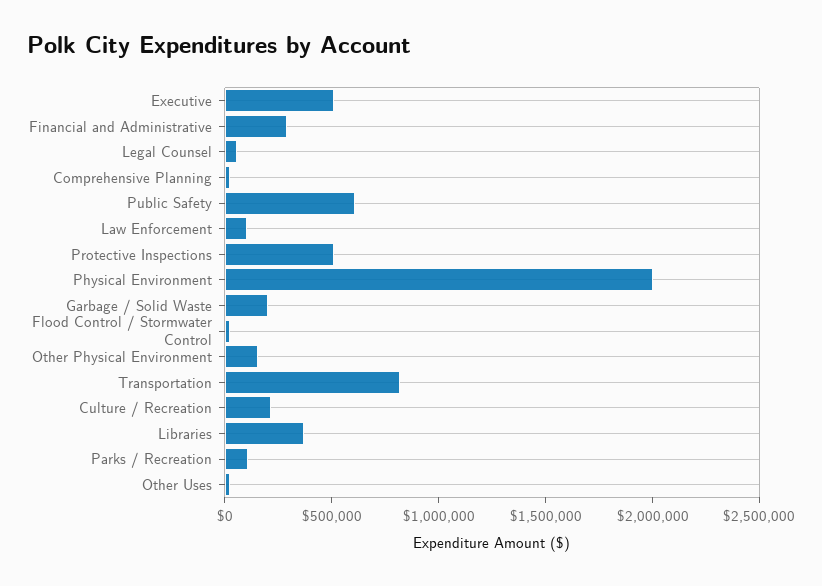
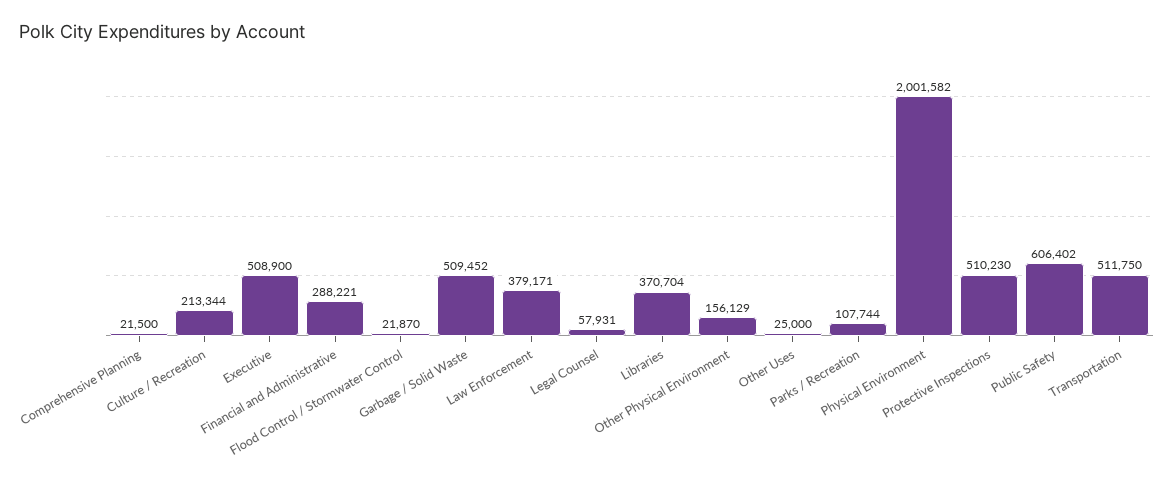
  {
    "Executive": 508900,
    "Financial and Administrative": 288221,
    "Legal Counsel": 57931,
    "Comprehensive Planning": 21500,
    "Public Safety": 606402,
-   "Law Enforcement": 100000,
+   "Law Enforcement": 379171,
    "Protective Inspections": 510230,
    "Physical Environment": 2001582,
-   "Garbage / Solid Waste": 200000,
+   "Garbage / Solid Waste": 509452,
    "Flood Control / Stormwater Control": 21870,
    "Other Physical Environment": 156129,
-   "Transportation": 800000,
+   "Transportation": 511750,
    "Culture / Recreation": 213344,
    "Libraries": 370704,
    "Parks / Recreation": 107744,
    "Other Uses": 25000
  }

